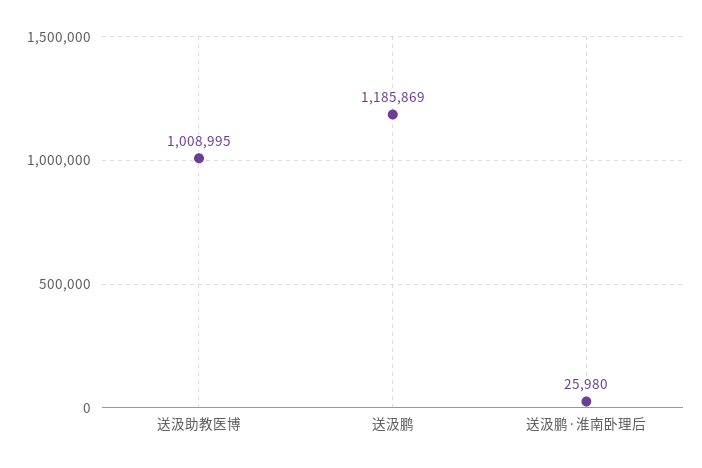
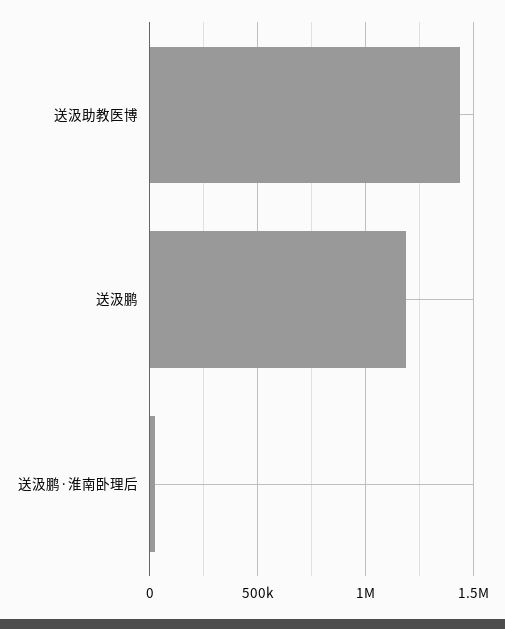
  {
-   "送汲助教医博": 1008995,
+   "送汲助教医博": 1450000,
    "送汲鹏": 1185869,
    "送汲鹏·淮南卧理后": 25980
  }

